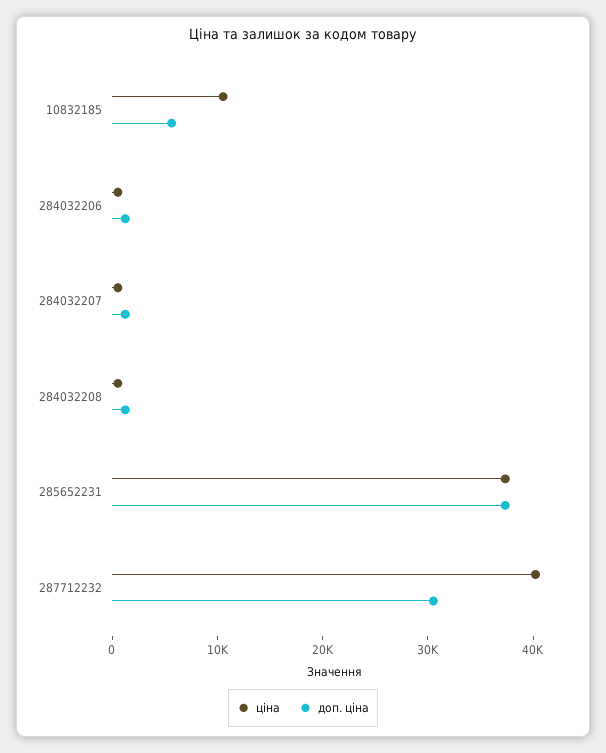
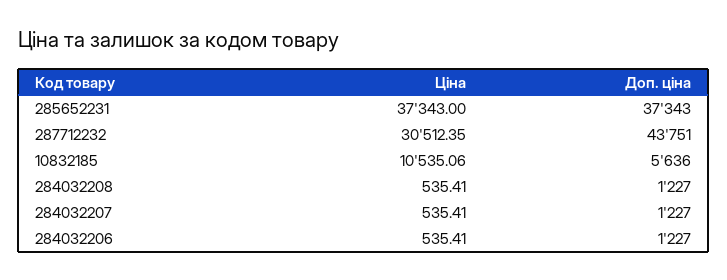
  {
    "ціна": {
      "10832185": 10535.06,
      "284032206": 535.41,
      "284032207": 535.41,
      "284032208": 535.41,
      "285652231": 37343,
-     "287712232": 40000
+     "287712232": 30512.35
    },
    "доп. ціна": {
      "10832185": 5636,
      "284032206": 1227,
      "284032207": 1227,
      "284032208": 1227,
      "285652231": 37343,
-     "287712232": 30000
+     "287712232": 43751
    }
  }

